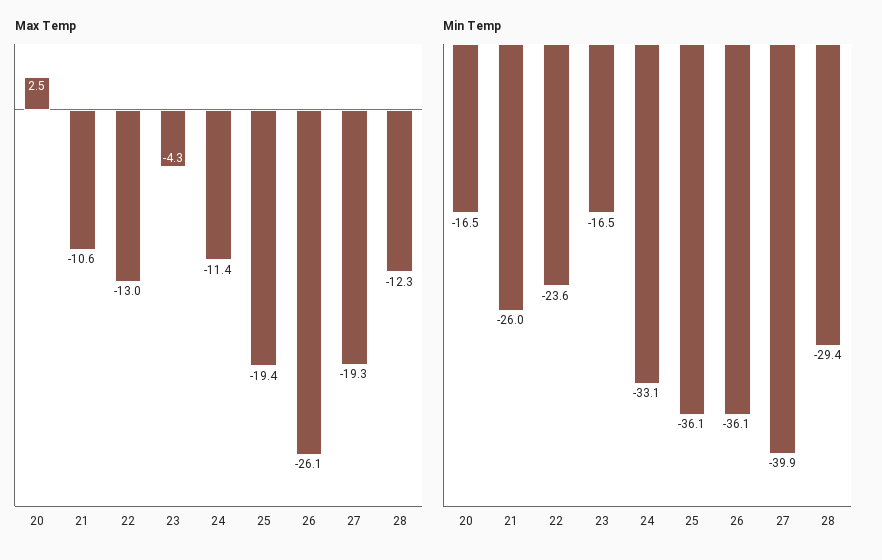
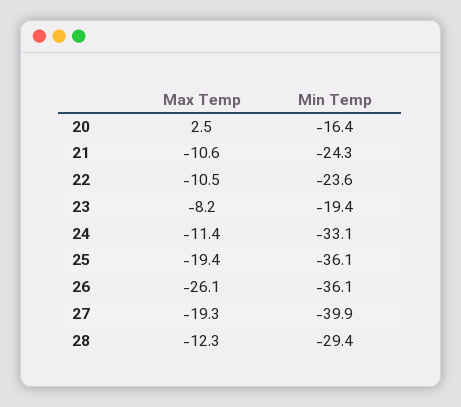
  {
    "Max Temp": {
      "20": 2.5,
      "21": -10.6,
-     "22": -13,
+     "22": -10.5,
-     "23": -4.3,
+     "23": -8.2,
      "24": -11.4,
      "25": -19.4,
      "26": -26.1,
      "27": -19.3,
      "28": -12.3
    },
    "Min Temp": {
-     "20": -16.5,
+     "20": -16.4,
-     "21": -26,
+     "21": -24.3,
      "22": -23.6,
-     "23": -16.5,
+     "23": -19.4,
      "24": -33.1,
      "25": -36.1,
      "26": -36.1,
      "27": -39.9,
      "28": -29.4
    }
  }

